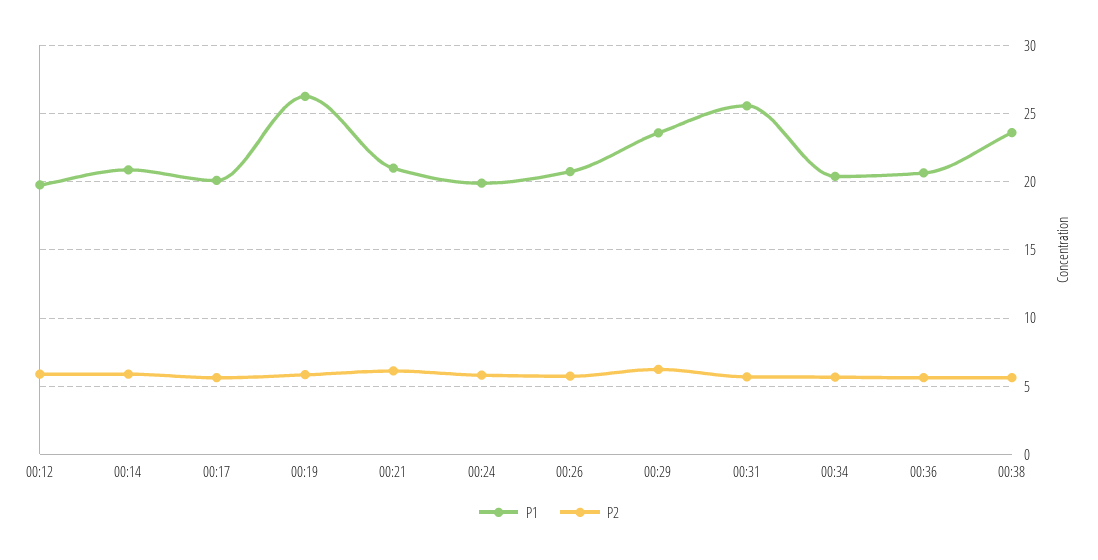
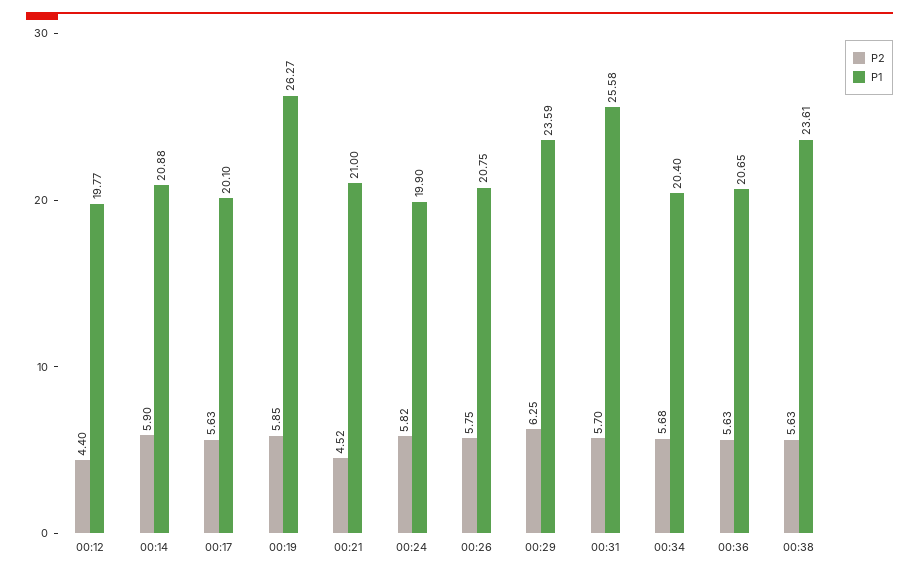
  {
    "P1": {
      "00:12": 19.77,
      "00:14": 20.88,
      "00:17": 20.1,
      "00:19": 26.27,
      "00:21": 21,
      "00:24": 19.9,
      "00:26": 20.75,
      "00:29": 23.59,
      "00:31": 25.58,
      "00:34": 20.4,
      "00:36": 20.65,
      "00:38": 23.61
    },
    "P2": {
-     "00:12": 6,
+     "00:12": 4.4,
      "00:14": 5.9,
      "00:17": 5.63,
      "00:19": 5.85,
-     "00:21": 6,
+     "00:21": 4.52,
      "00:24": 5.82,
      "00:26": 5.75,
      "00:29": 6.25,
      "00:31": 5.7,
      "00:34": 5.68,
      "00:36": 5.63,
      "00:38": 5.63
    }
  }

